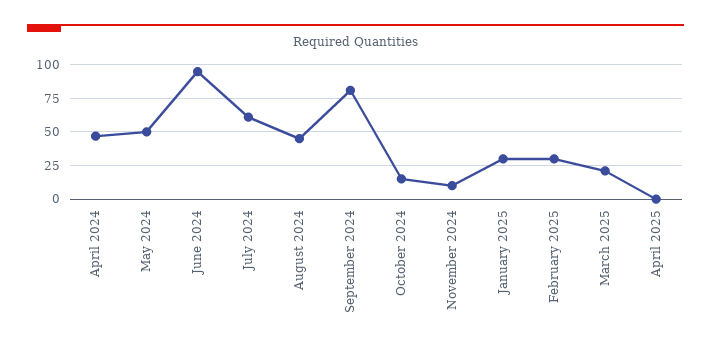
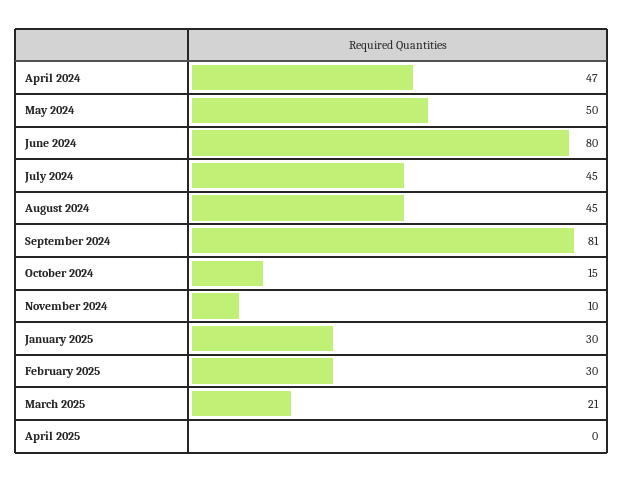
  {
    "April 2024": 47,
    "May 2024": 50,
-   "June 2024": 95,
+   "June 2024": 80,
-   "July 2024": 60,
+   "July 2024": 45,
    "August 2024": 45,
    "September 2024": 81,
    "October 2024": 15,
    "November 2024": 10,
    "January 2025": 30,
    "February 2025": 30,
    "March 2025": 21,
    "April 2025": 0
  }

